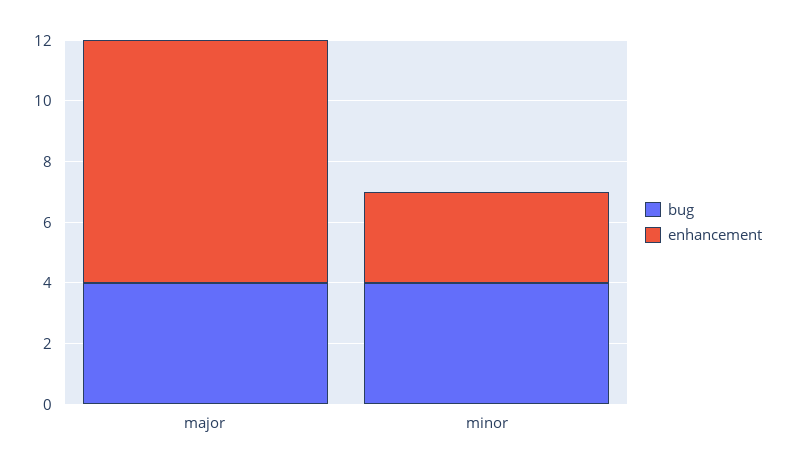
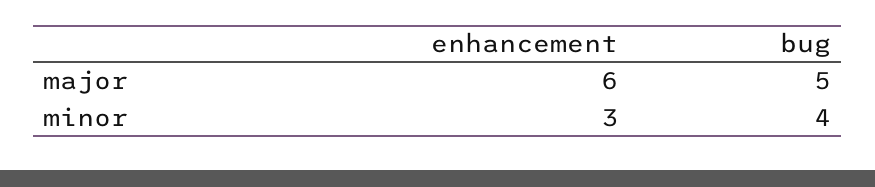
  {
    "bug": {
-     "major": 4,
+     "major": 5,
      "minor": 4
    },
    "enhancement": {
-     "major": 8,
+     "major": 6,
      "minor": 3
    }
  }

